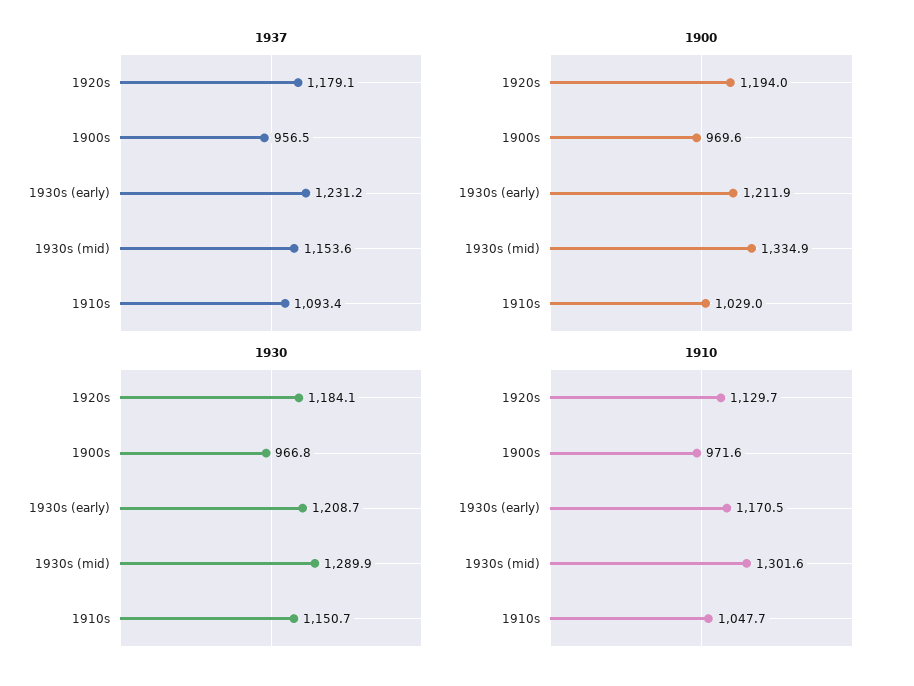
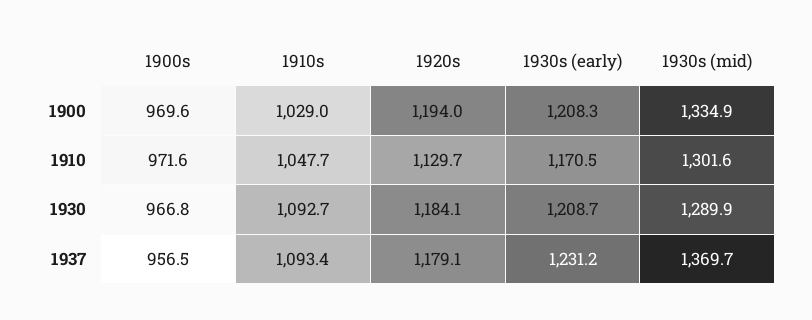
  {
    "1937": {
      "1920s": 1179.1,
      "1900s": 956.5,
      "1930s (early)": 1231.2,
-     "1930s (mid)": 1153.6,
+     "1930s (mid)": 1369.7,
      "1910s": 1093.4
    },
    "1900": {
      "1920s": 1194,
      "1900s": 969.6,
-     "1930s (early)": 1211.9,
+     "1930s (early)": 1208.3,
      "1930s (mid)": 1334.9,
      "1910s": 1029
    },
    "1930": {
      "1920s": 1184.1,
      "1900s": 966.8,
      "1930s (early)": 1208.7,
      "1930s (mid)": 1289.9,
-     "1910s": 1150.7
+     "1910s": 1092.7
    },
    "1910": {
      "1920s": 1129.7,
      "1900s": 971.6,
      "1930s (early)": 1170.5,
      "1930s (mid)": 1301.6,
      "1910s": 1047.7
    }
  }

